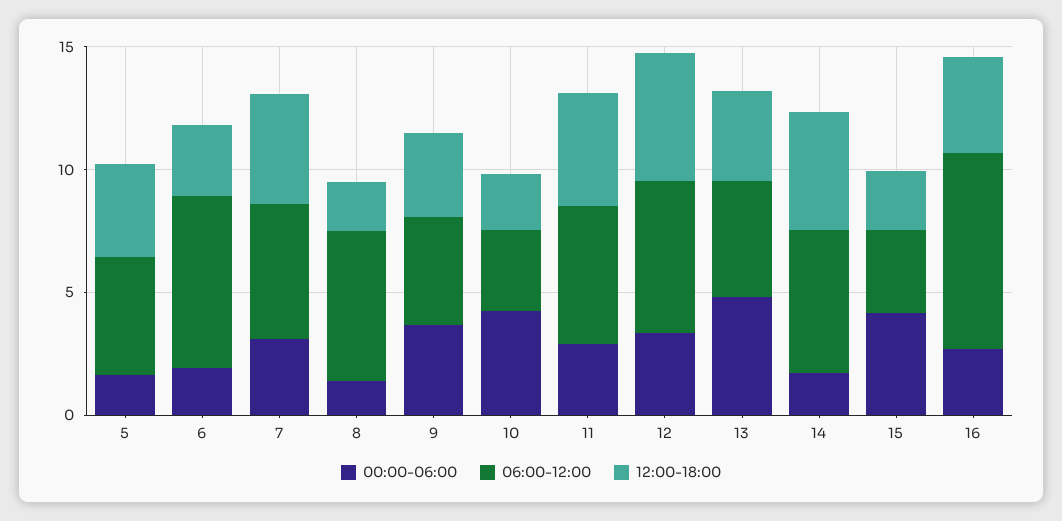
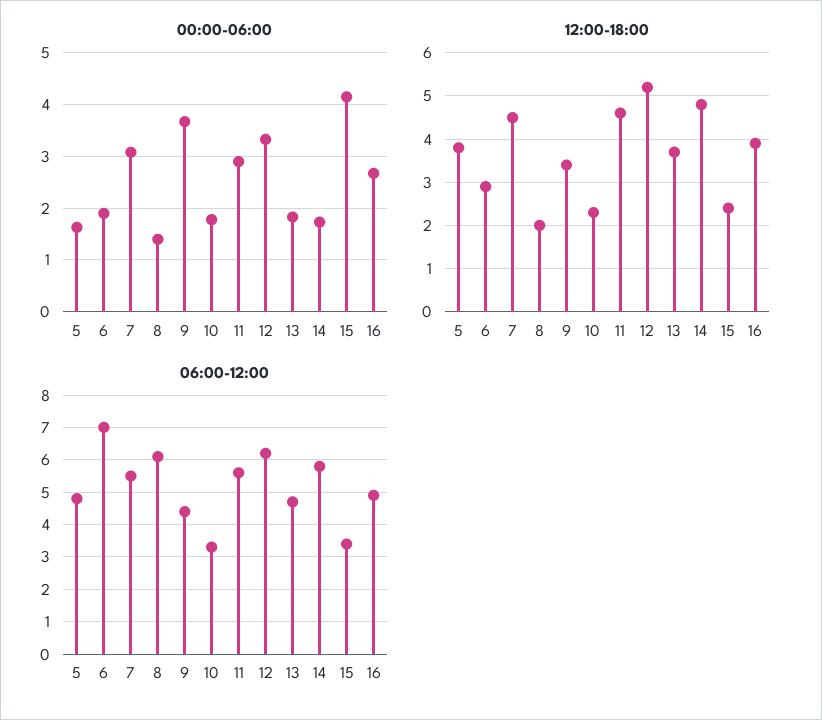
  {
    "00:00-06:00": {
      "5": 1.6,
      "6": 2,
      "7": 3,
      "8": 1.4,
      "9": 3.6,
-     "10": 4,
+     "10": 1.8,
      "11": 3,
      "12": 3.4,
-     "13": 5,
+     "13": 1.8,
      "14": 1.8,
      "15": 4.2,
      "16": 2.6
    },
    "06:00-12:00": {
      "5": 5,
      "6": 7,
      "7": 5.5,
      "8": 6,
      "9": 4.5,
      "10": 3.5,
      "11": 5.5,
      "12": 6,
      "13": 4.5,
      "14": 6,
      "15": 3.5,
-     "16": 8
+     "16": 5
    },
    "12:00-18:00": {
      "5": 4,
      "6": 3,
      "7": 4.5,
      "8": 2,
      "9": 3.5,
      "10": 2.5,
      "11": 4.5,
      "12": 5,
      "13": 3.5,
      "14": 5,
      "15": 2.5,
      "16": 4
    }
  }

